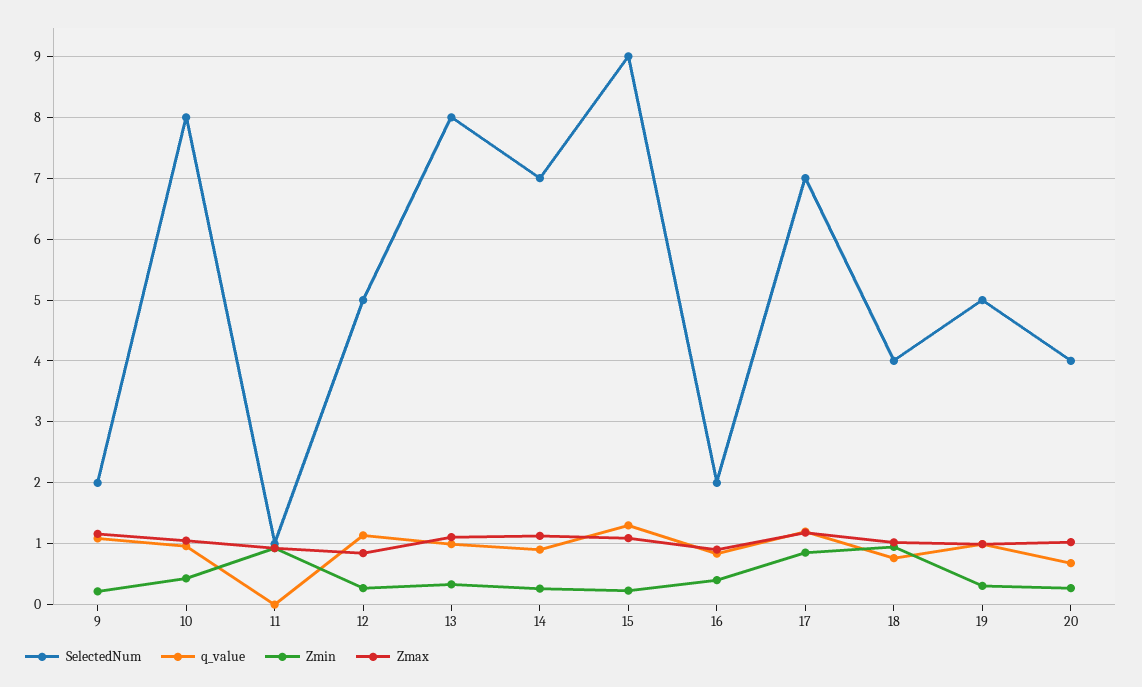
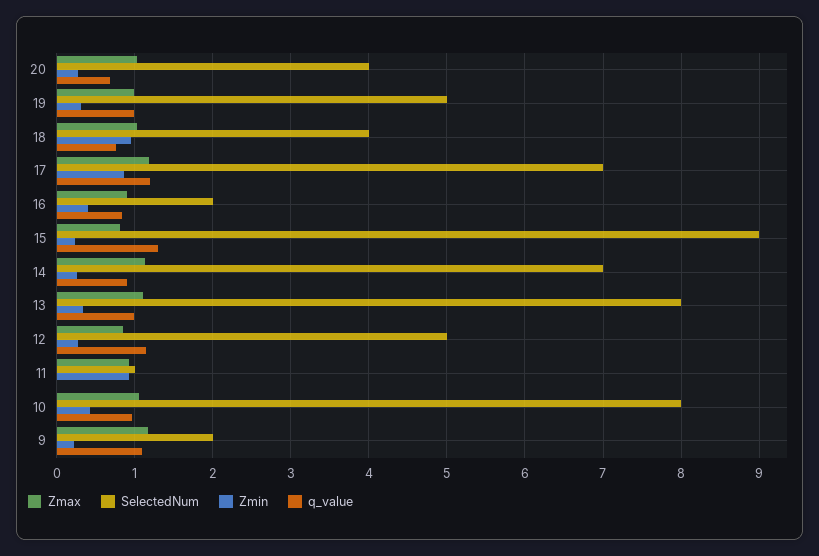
  {
    "SelectedNum": {
      "9": 2,
      "10": 8,
      "11": 1,
      "12": 5,
      "13": 8,
      "14": 7,
      "15": 9,
      "16": 2,
      "17": 7,
      "18": 4,
      "19": 5,
      "20": 4
    },
    "q_value": {
      "9": 1.1,
      "10": 1,
      "11": 0,
      "12": 1.1,
      "13": 1,
      "14": 0.9,
      "15": 1.3,
      "16": 0.8,
      "17": 1.2,
      "18": 0.8,
      "19": 1,
      "20": 0.7
    },
    "Zmin": {
      "9": 0.2,
      "10": 0.4,
      "11": 0.9,
      "12": 0.3,
      "13": 0.3,
      "14": 0.3,
      "15": 0.2,
      "16": 0.4,
      "17": 0.9,
      "18": 0.9,
      "19": 0.3,
      "20": 0.3
    },
    "Zmax": {
      "9": 1.2,
      "10": 1.1,
      "11": 0.9,
      "12": 0.8,
      "13": 1.1,
      "14": 1.1,
-     "15": 1.1,
+     "15": 0.8,
      "16": 0.9,
      "17": 1.2,
      "18": 1,
      "19": 1,
      "20": 1
    }
  }

